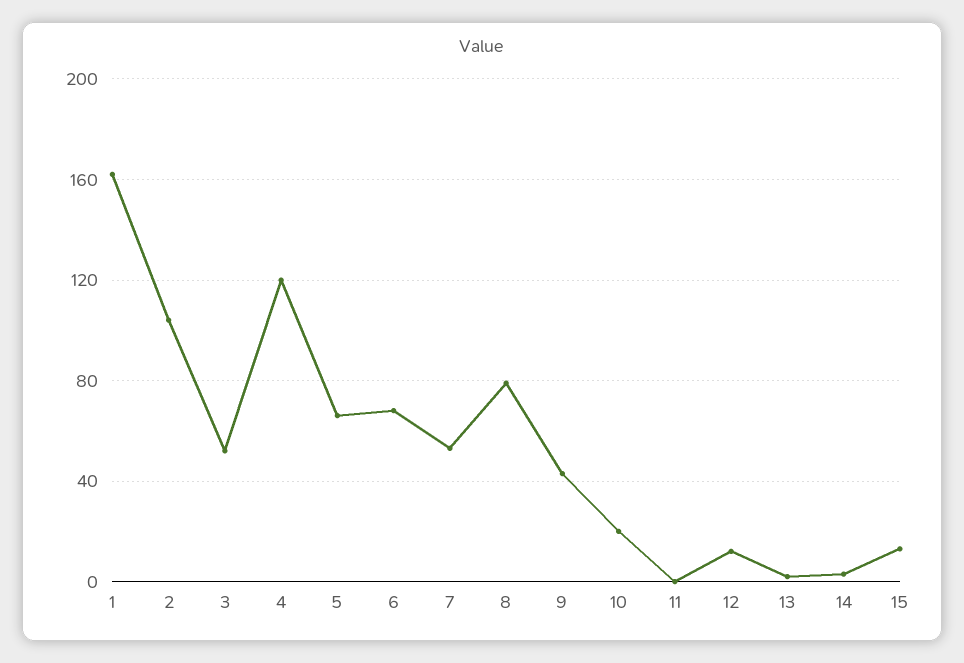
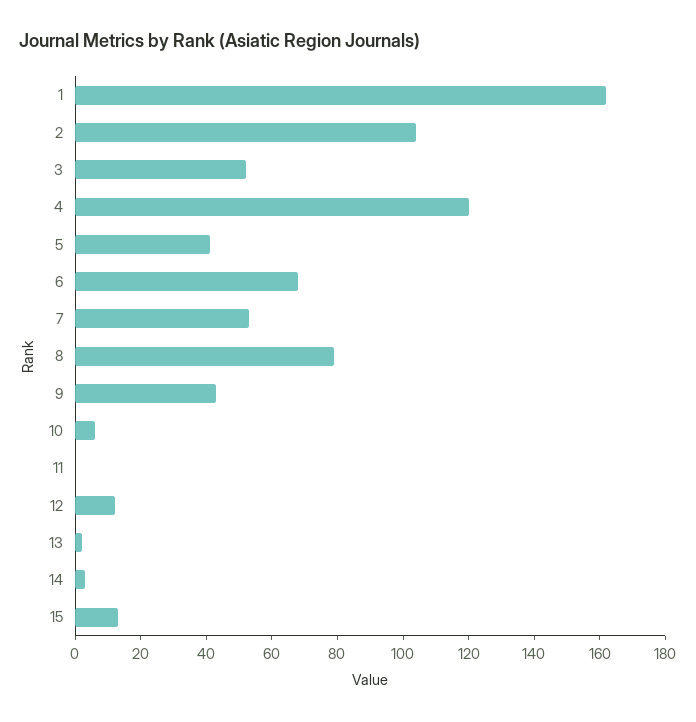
  {
    "1": 160,
    "2": 105,
    "3": 50,
    "4": 120,
-   "5": 65,
+   "5": 40,
    "6": 70,
    "7": 55,
    "8": 80,
    "9": 45,
-   "10": 20,
+   "10": 5,
    "11": 0,
    "12": 10,
    "13": 0,
    "14": 5,
    "15": 15
  }

